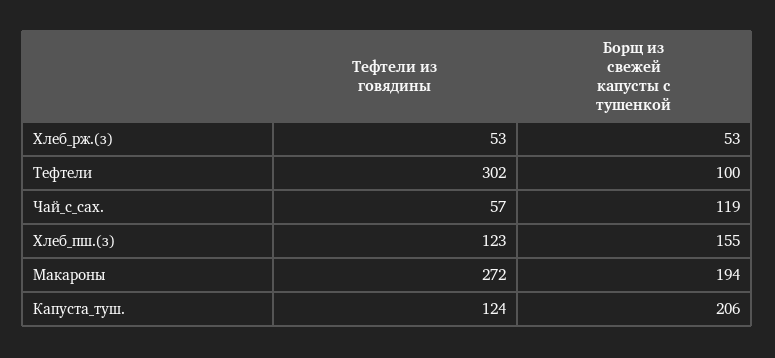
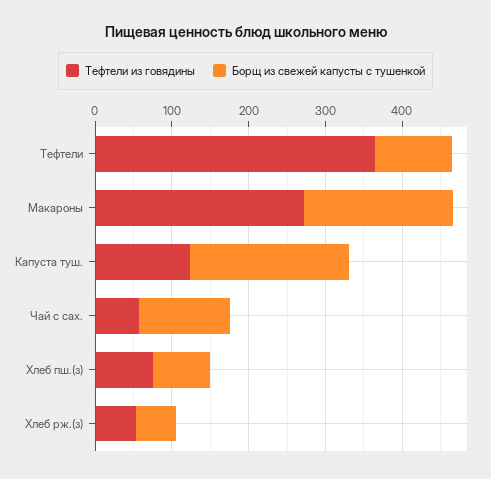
  {
    "Тефтели из говядины": {
      "Хлеб_рж.(з)": 53,
-     "Тефтели": 302,
+     "Тефтели": 360,
      "Чай_с_сах.": 57,
-     "Хлеб_пш.(з)": 123,
+     "Хлеб_пш.(з)": 80,
      "Макароны": 272,
      "Капуста_туш.": 124
    },
    "Борщ из свежей капусты с тушенкой": {
      "Хлеб_рж.(з)": 53,
      "Тефтели": 100,
      "Чай_с_сах.": 119,
-     "Хлеб_пш.(з)": 155,
+     "Хлеб_пш.(з)": 80,
      "Макароны": 194,
      "Капуста_туш.": 206
    }
  }

